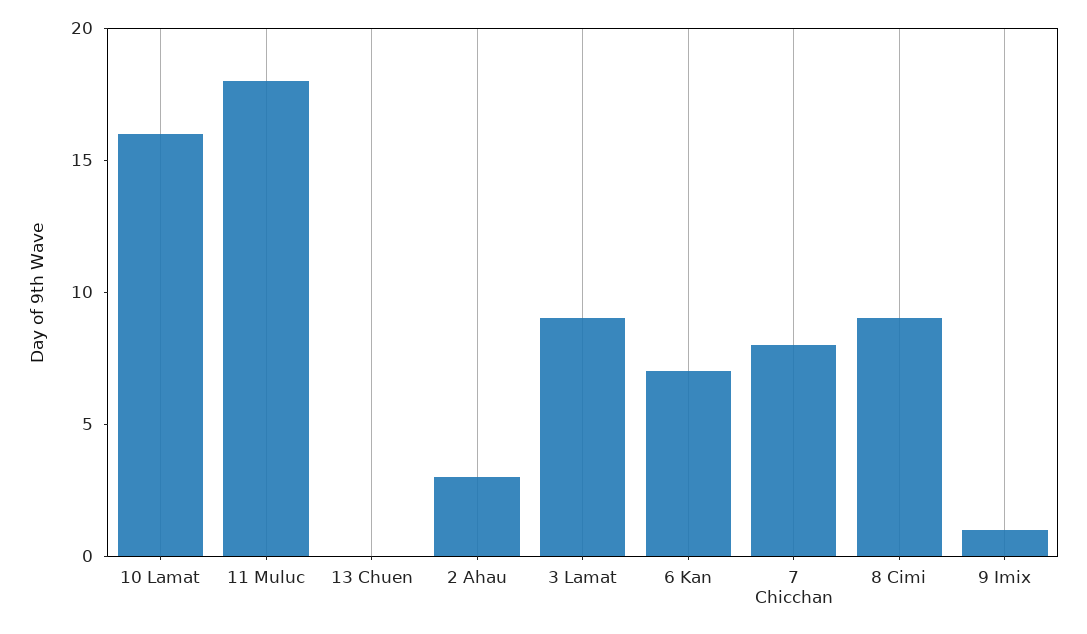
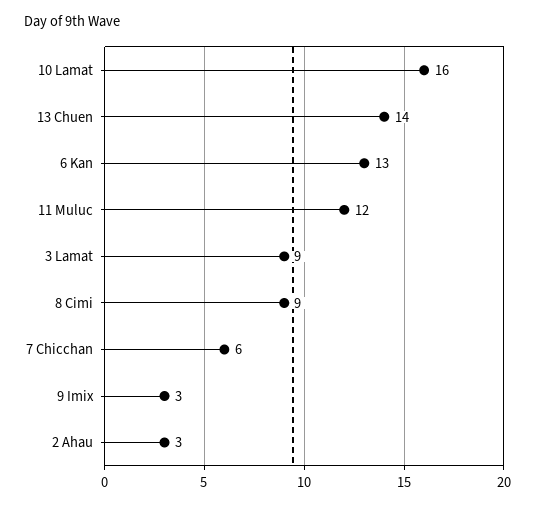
  {
    "10 Lamat": 16,
-   "11 Muluc": 18,
+   "11 Muluc": 12,
-   "13 Chuen": 0,
+   "13 Chuen": 14,
    "2 Ahau": 3,
    "3 Lamat": 9,
-   "6 Kan": 7,
+   "6 Kan": 13,
-   "7 Chicchan": 8,
+   "7 Chicchan": 6,
    "8 Cimi": 9,
-   "9 Imix": 1
+   "9 Imix": 3
  }

